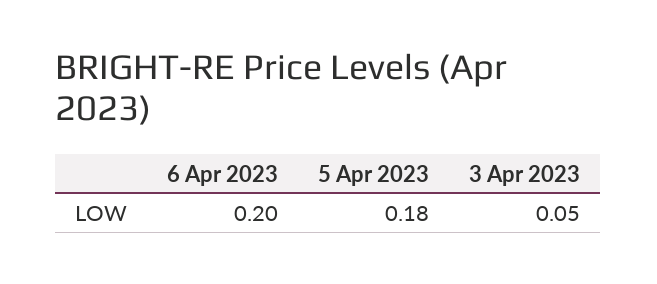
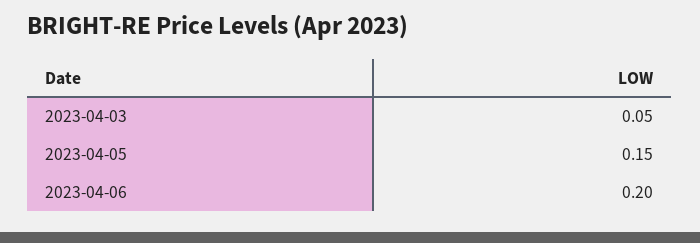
  {
    "6 Apr 2023": 0.2,
-   "5 Apr 2023": 0.18,
+   "5 Apr 2023": 0.15,
    "3 Apr 2023": 0.05
  }

